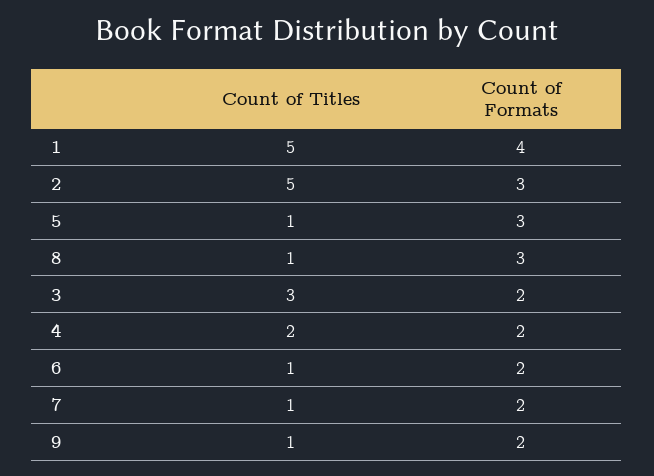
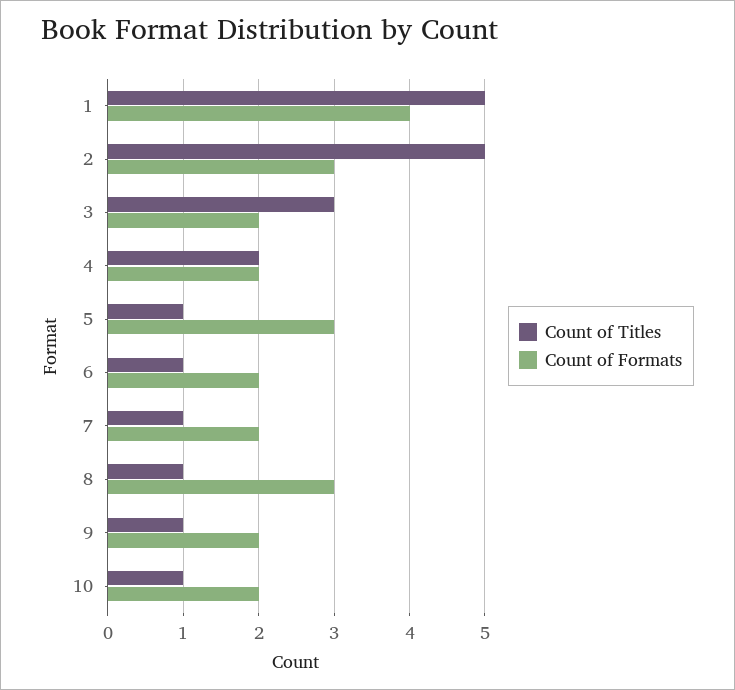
  {
    "Count of Titles": {
      "1": 5,
      "2": 5,
      "5": 1,
      "8": 1,
      "3": 3,
      "4": 2,
      "6": 1,
      "7": 1,
-     "9": 1
+     "9": 1,
+     "10": 1
    },
    "Count of Formats": {
      "1": 4,
      "2": 3,
      "5": 3,
      "8": 3,
      "3": 2,
      "4": 2,
      "6": 2,
      "7": 2,
-     "9": 2
+     "9": 2,
+     "10": 2
    }
  }

